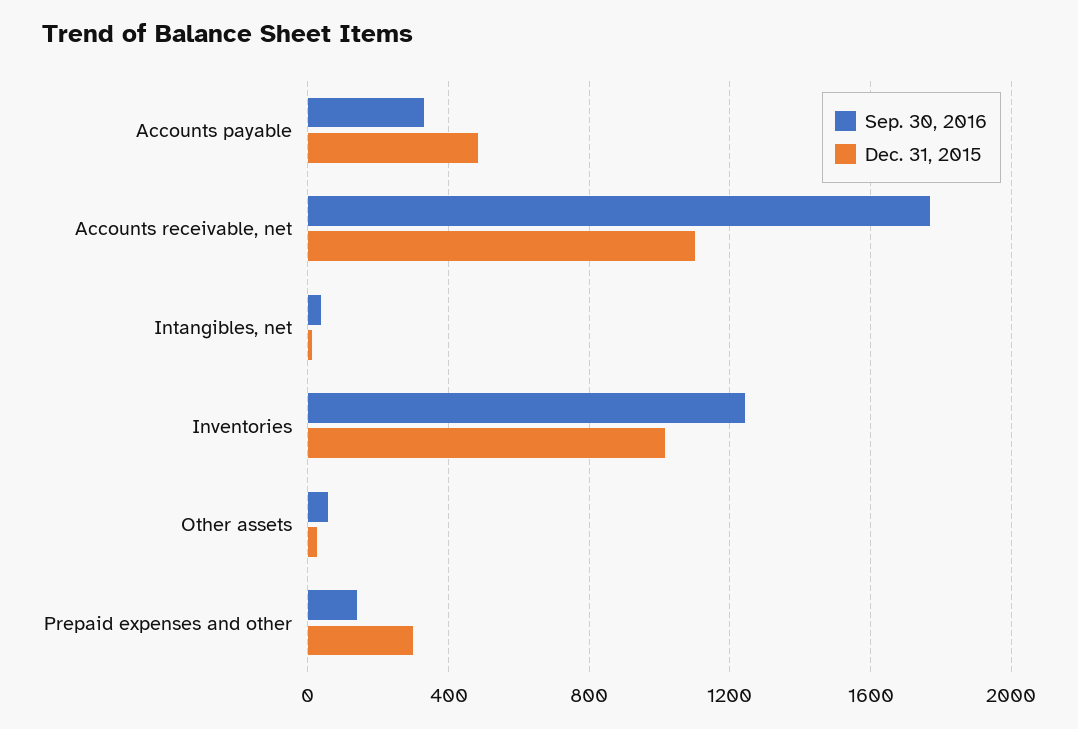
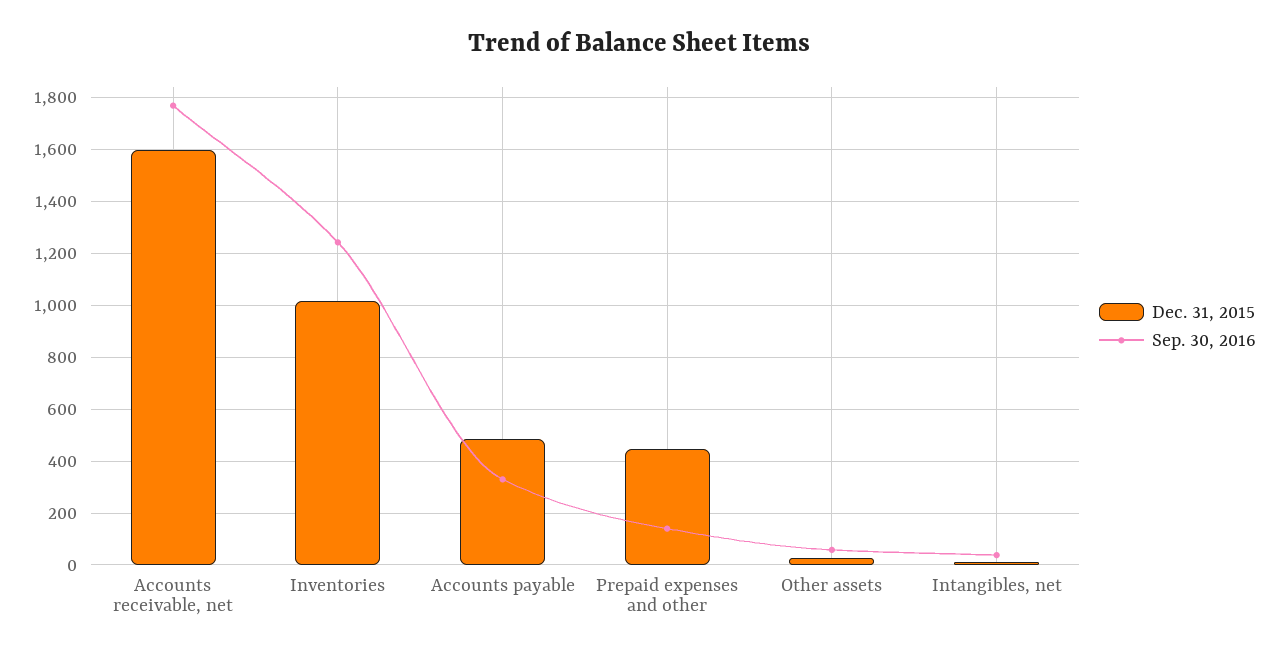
  {
    "Sep. 30, 2016": {
      "Accounts payable": 325,
      "Accounts receivable, net": 1775,
      "Intangibles, net": 50,
      "Inventories": 1250,
      "Other assets": 50,
      "Prepaid expenses and other": 150
    },
    "Dec. 31, 2015": {
      "Accounts payable": 475,
-     "Accounts receivable, net": 1100,
+     "Accounts receivable, net": 1600,
      "Intangibles, net": 25,
      "Inventories": 1025,
      "Other assets": 25,
-     "Prepaid expenses and other": 300
+     "Prepaid expenses and other": 450
    }
  }

